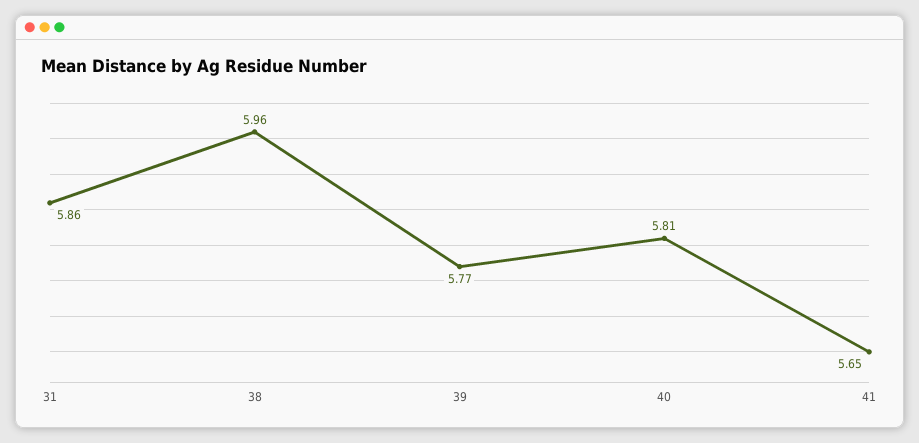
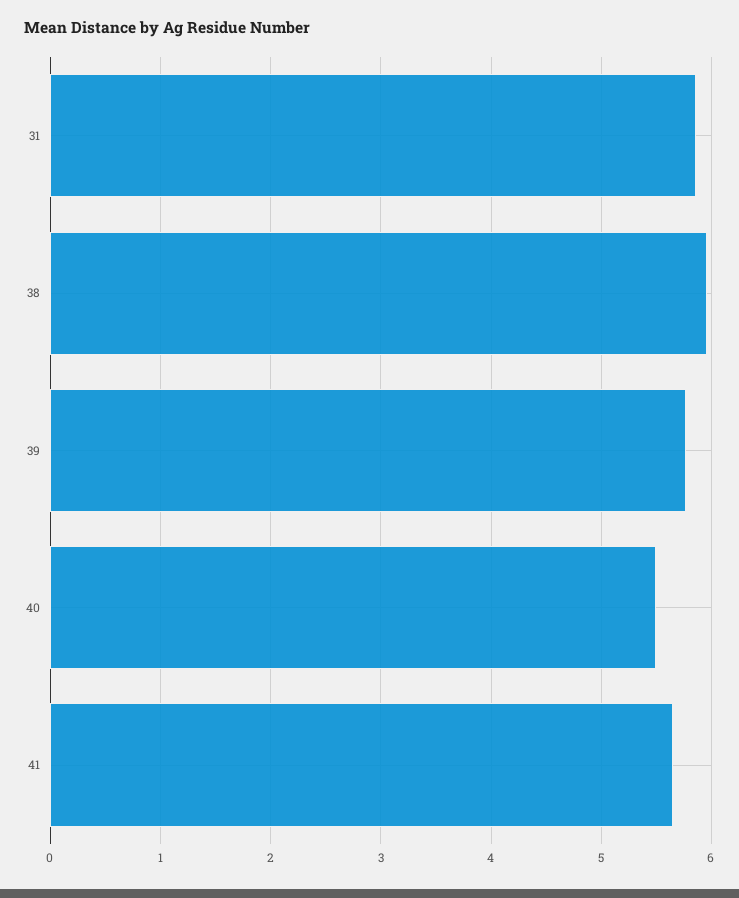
  {
    "31": 5.86,
    "38": 5.96,
    "39": 5.77,
-   "40": 5.81,
+   "40": 5.5,
    "41": 5.65
  }

